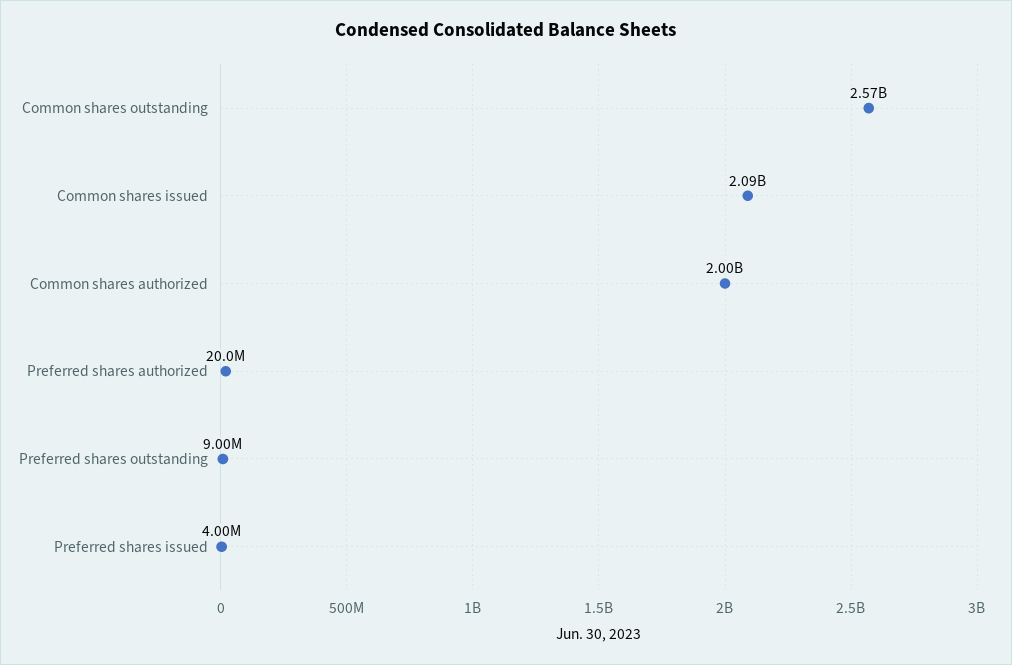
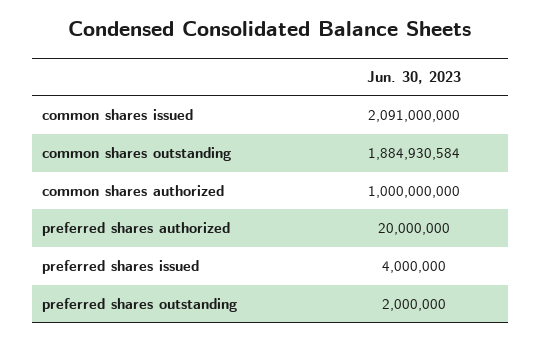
  {
-   "Common shares outstanding": 2570000000,
+   "Common shares outstanding": 1884930584,
    "Common shares issued": 2091000000,
-   "Common shares authorized": 2000000000,
+   "Common shares authorized": 1000000000,
    "Preferred shares authorized": 20000000,
-   "Preferred shares outstanding": 9000000,
+   "Preferred shares outstanding": 2000000,
    "Preferred shares issued": 4000000
  }

